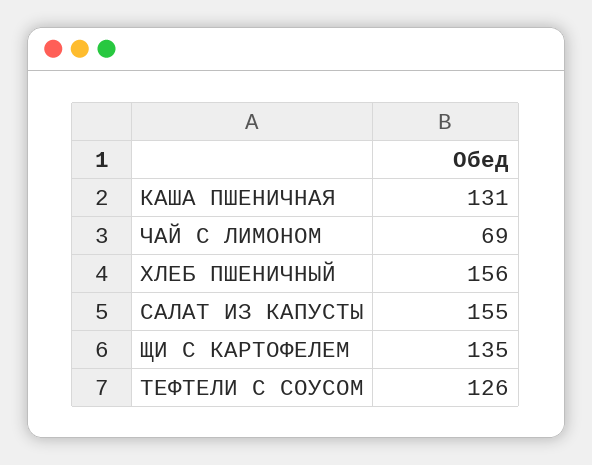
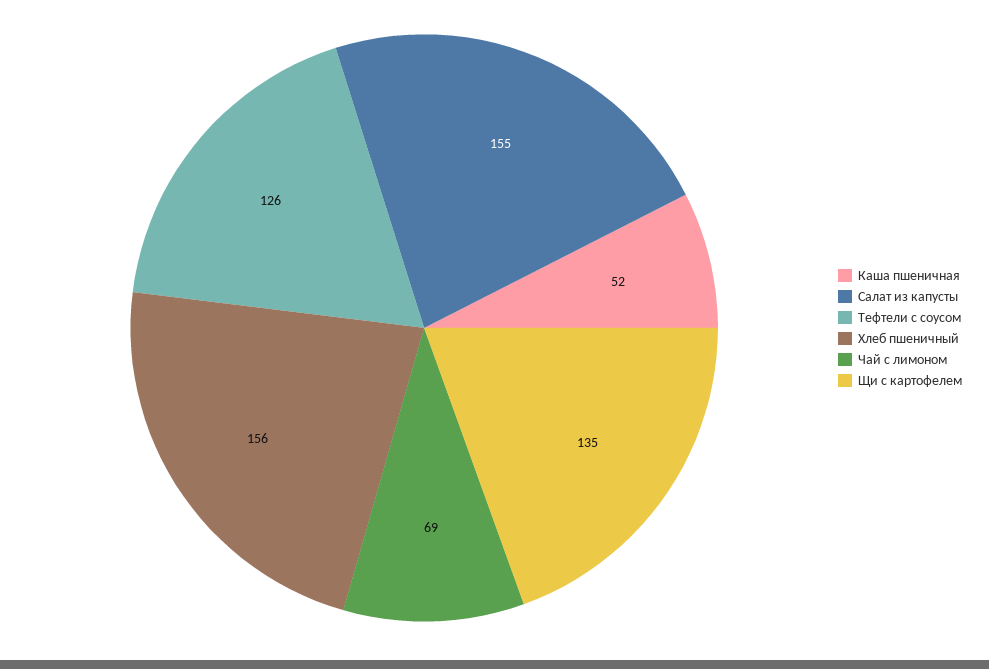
  {
-   "КАША ПШЕНИЧНАЯ": 131,
+   "КАША ПШЕНИЧНАЯ": 52,
    "ЧАЙ С ЛИМОНОМ": 69,
    "ХЛЕБ ПШЕНИЧНЫЙ": 156,
    "САЛАТ ИЗ КАПУСТЫ": 155,
    "ЩИ С КАРТОФЕЛЕМ": 135,
    "ТЕФТЕЛИ С СОУСОМ": 126
  }

